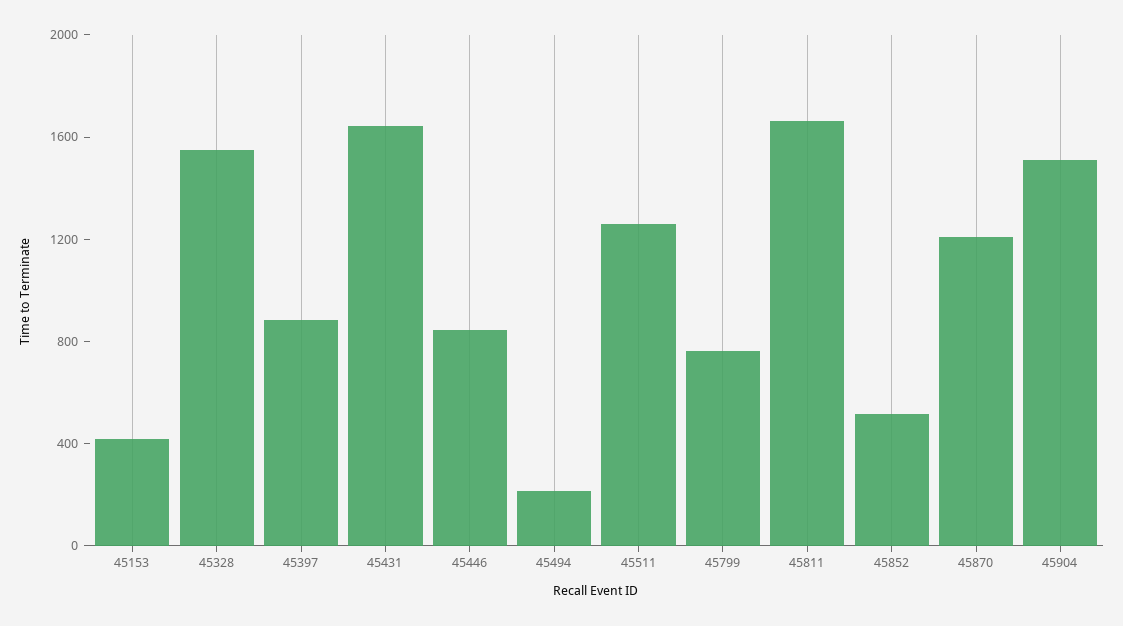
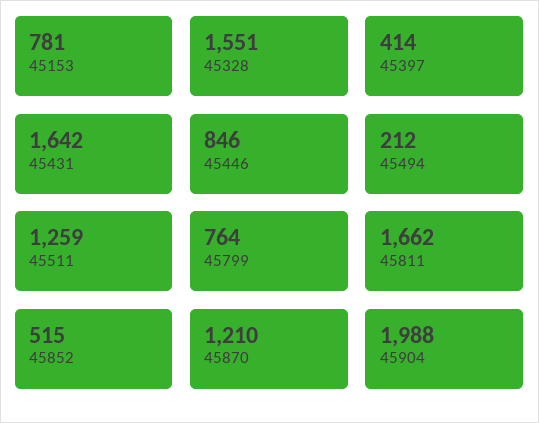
  {
-   "45153": 400,
+   "45153": 781,
    "45328": 1551,
-   "45397": 900,
+   "45397": 414,
    "45431": 1642,
    "45446": 846,
    "45494": 212,
    "45511": 1259,
    "45799": 764,
    "45811": 1662,
    "45852": 515,
    "45870": 1210,
-   "45904": 1500
+   "45904": 1988
  }

